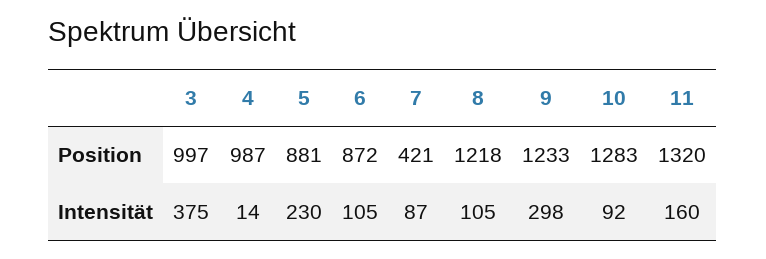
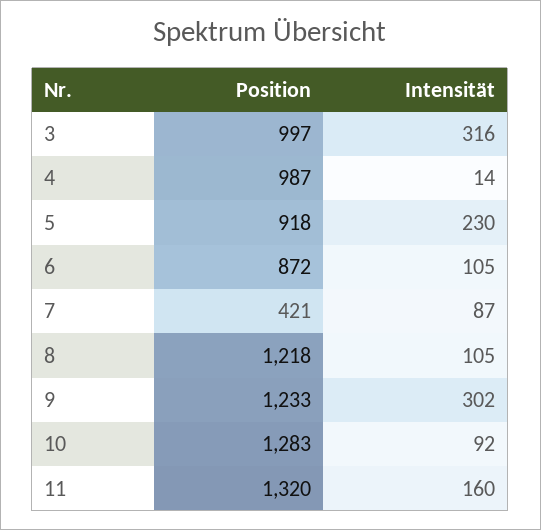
  {
    "3": {
      "Position": 997,
-     "Intensität": 375
+     "Intensität": 316
    },
    "4": {
      "Position": 987,
      "Intensität": 14
    },
    "5": {
-     "Position": 881,
+     "Position": 918,
      "Intensität": 230
    },
    "6": {
      "Position": 872,
      "Intensität": 105
    },
    "7": {
      "Position": 421,
      "Intensität": 87
    },
    "8": {
      "Position": 1218,
      "Intensität": 105
    },
    "9": {
      "Position": 1233,
-     "Intensität": 298
+     "Intensität": 302
    },
    "10": {
      "Position": 1283,
      "Intensität": 92
    },
    "11": {
      "Position": 1320,
      "Intensität": 160
    }
  }

